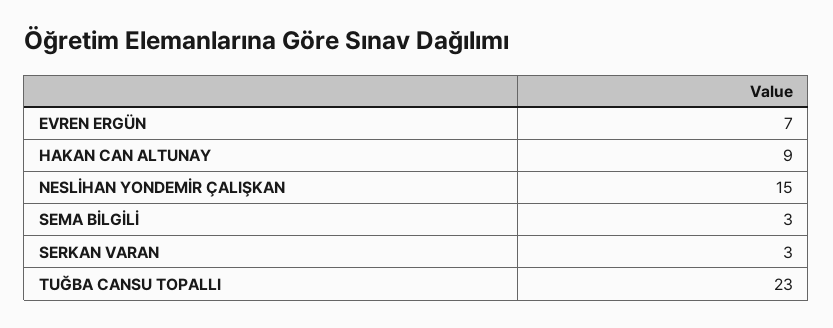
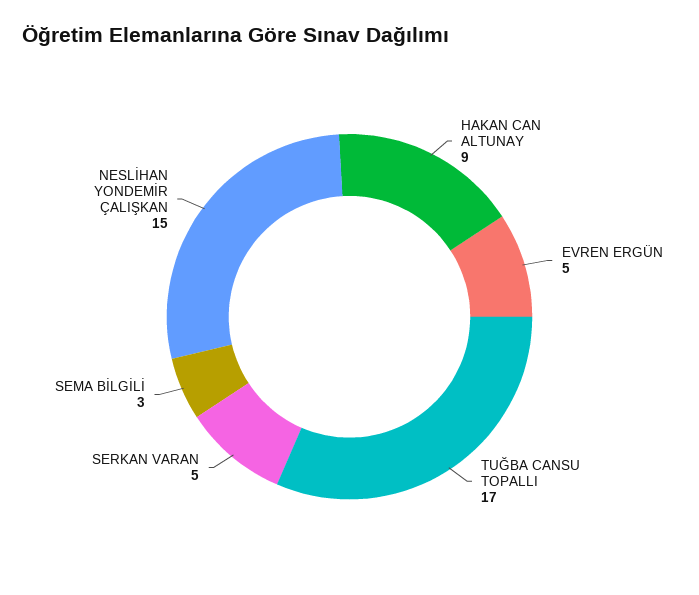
  {
-   "EVREN ERGÜN": 7,
+   "EVREN ERGÜN": 5,
    "HAKAN CAN ALTUNAY": 9,
    "NESLİHAN YONDEMİR ÇALIŞKAN": 15,
    "SEMA BİLGİLİ": 3,
-   "SERKAN VARAN": 3,
+   "SERKAN VARAN": 5,
-   "TUĞBA CANSU TOPALLI": 23
+   "TUĞBA CANSU TOPALLI": 17
  }

